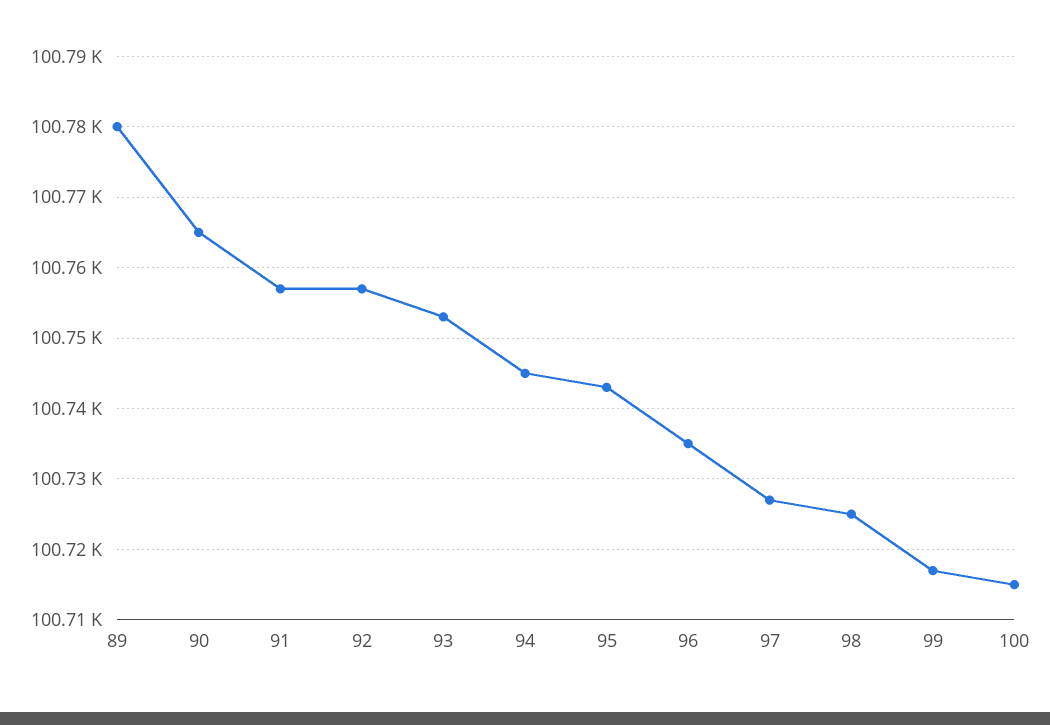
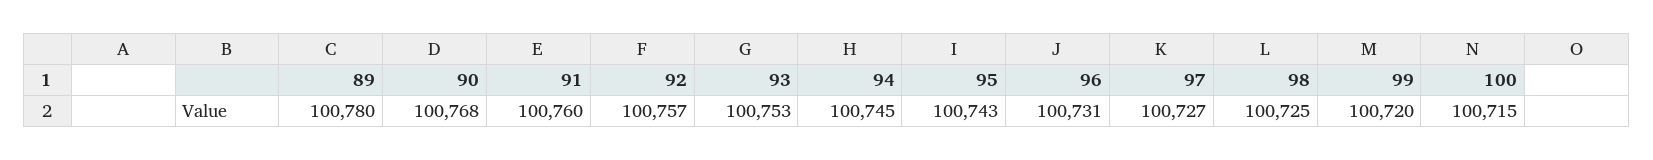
  {
    "89": 100780,
-   "90": 100765,
+   "90": 100768,
-   "91": 100757,
+   "91": 100760,
    "92": 100757,
    "93": 100753,
    "94": 100745,
    "95": 100743,
-   "96": 100735,
+   "96": 100731,
    "97": 100727,
    "98": 100725,
-   "99": 100717,
+   "99": 100720,
    "100": 100715
  }

